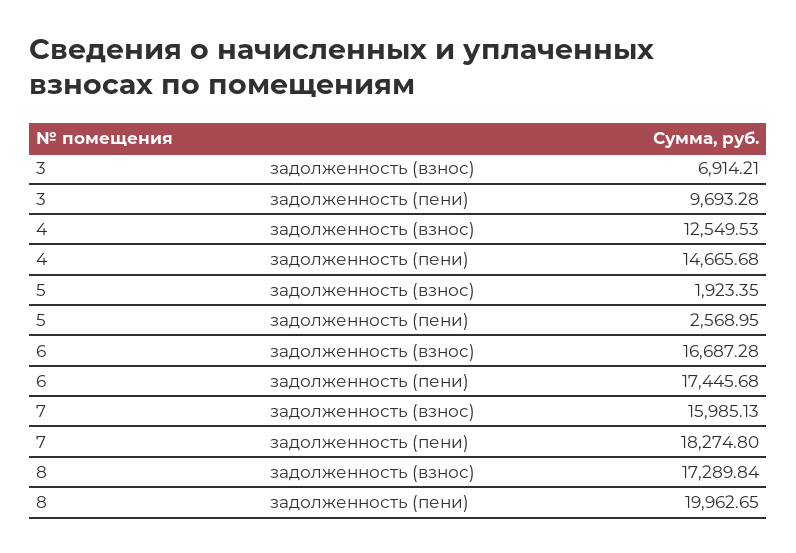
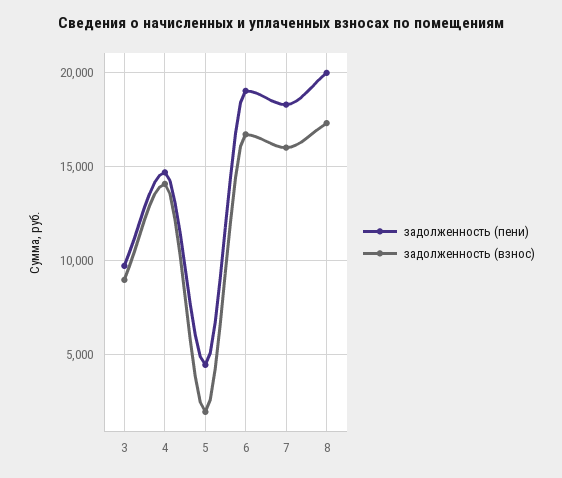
  {
    "задолженность (взнос)": {
-     "3": 6914.21,
+     "3": 9000,
-     "4": 12549.53,
+     "4": 14000,
      "5": 1923.35,
      "6": 16687.28,
      "7": 15985.13,
      "8": 17289.84
    },
    "задолженность (пени)": {
      "3": 9693.28,
      "4": 14665.68,
-     "5": 2568.95,
+     "5": 4500,
-     "6": 17445.68,
+     "6": 19000,
      "7": 18274.8,
      "8": 19962.65
    }
  }

